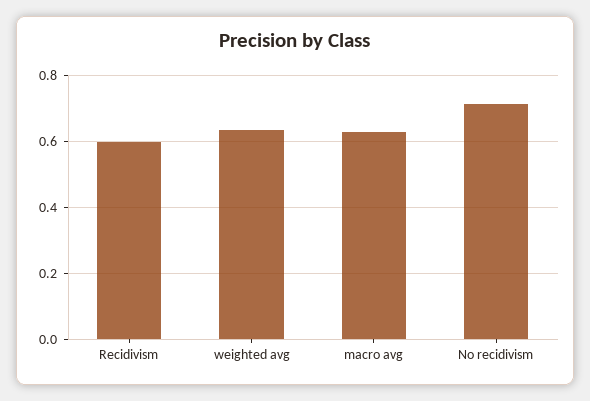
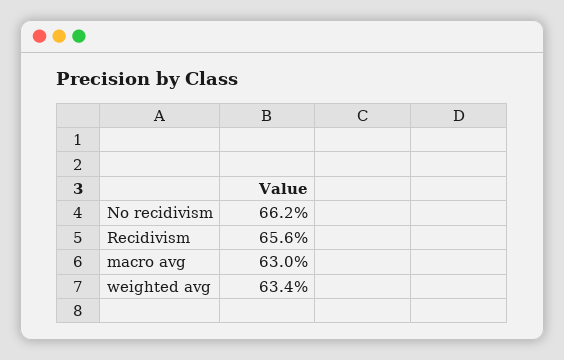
  {
-   "Recidivism": 0.6,
+   "Recidivism": 0.656,
    "weighted avg": 0.634,
    "macro avg": 0.63,
-   "No recidivism": 0.72
+   "No recidivism": 0.662
  }

